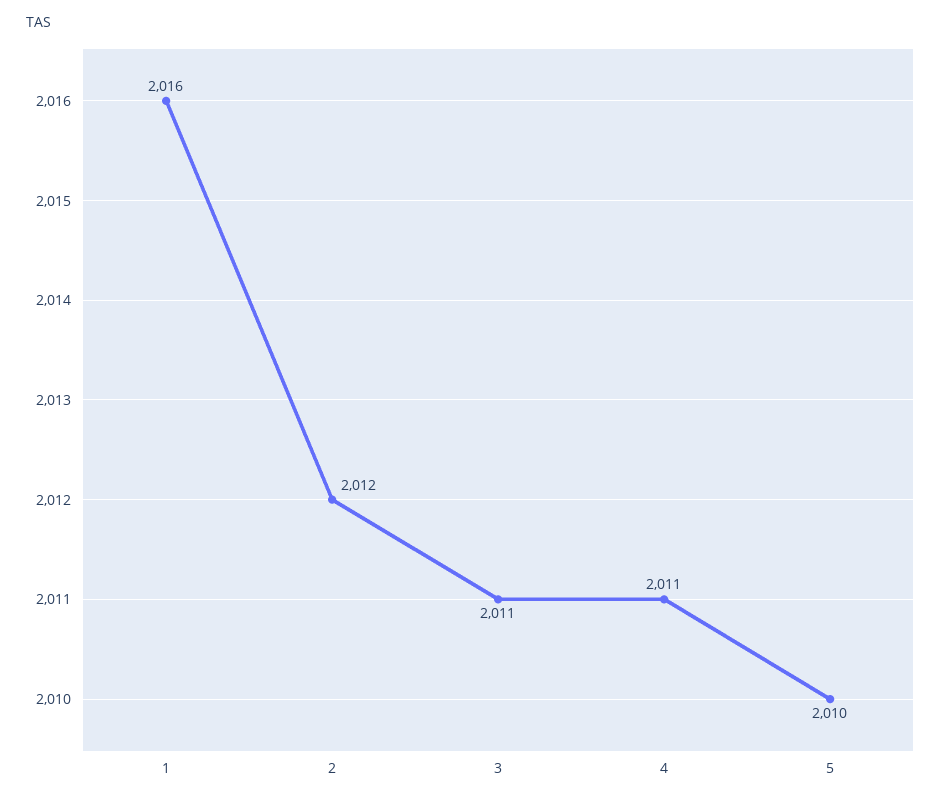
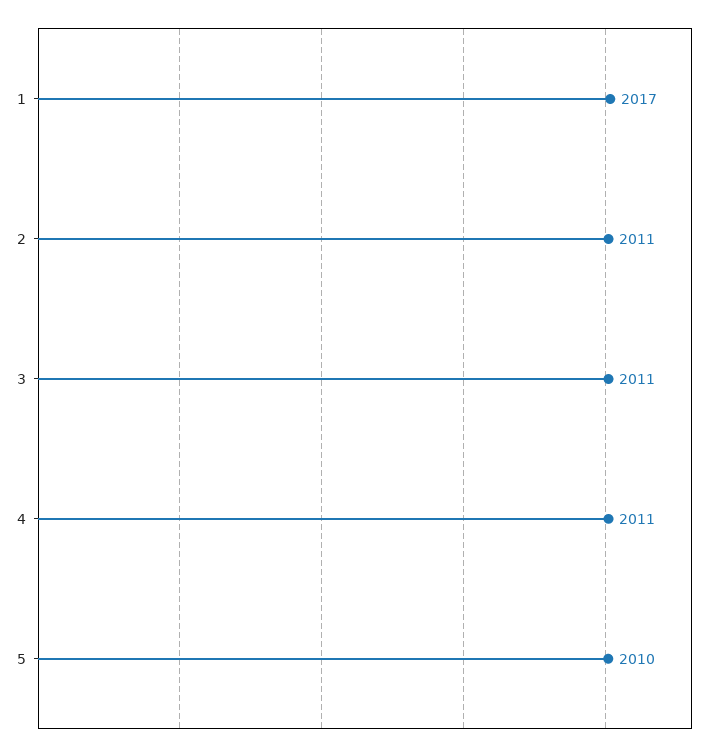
  {
-   "1": 2016,
+   "1": 2017,
-   "2": 2012,
+   "2": 2011,
    "3": 2011,
    "4": 2011,
    "5": 2010
  }

